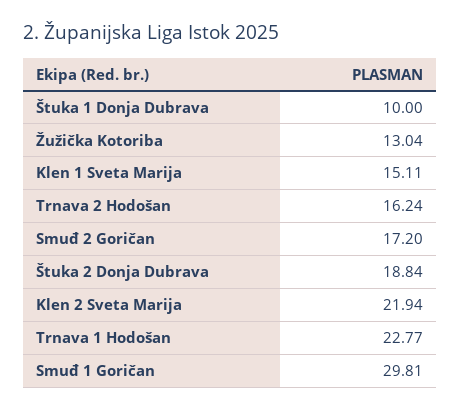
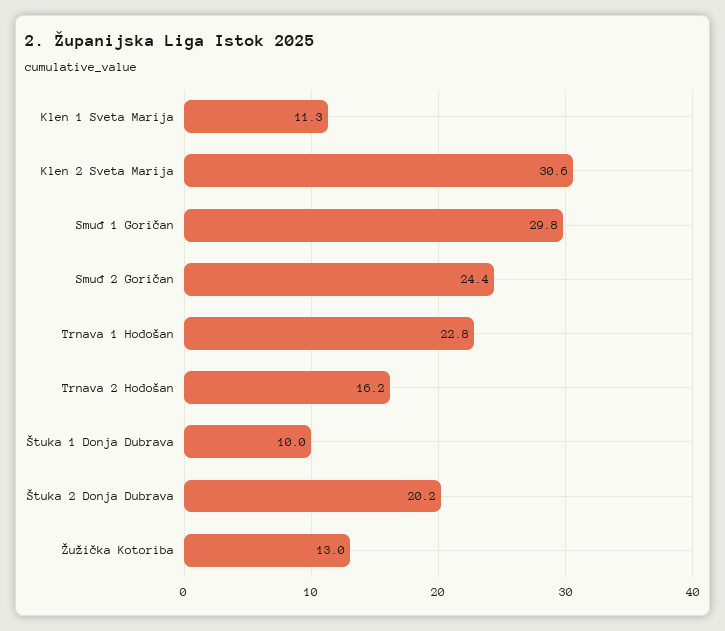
  {
    "Štuka 1 Donja Dubrava": 10,
    "Žužička Kotoriba": 13.04,
-   "Klen 1 Sveta Marija": 15.11,
+   "Klen 1 Sveta Marija": 11.3,
    "Trnava 2 Hodošan": 16.24,
-   "Smuđ 2 Goričan": 17.2,
+   "Smuđ 2 Goričan": 24.4,
-   "Štuka 2 Donja Dubrava": 18.84,
+   "Štuka 2 Donja Dubrava": 20.2,
-   "Klen 2 Sveta Marija": 21.94,
+   "Klen 2 Sveta Marija": 30.6,
    "Trnava 1 Hodošan": 22.77,
    "Smuđ 1 Goričan": 29.81
  }

